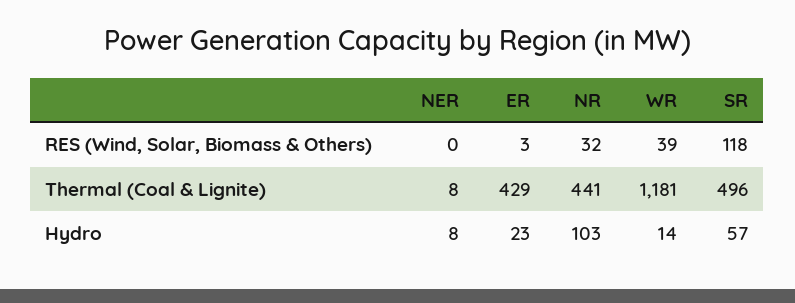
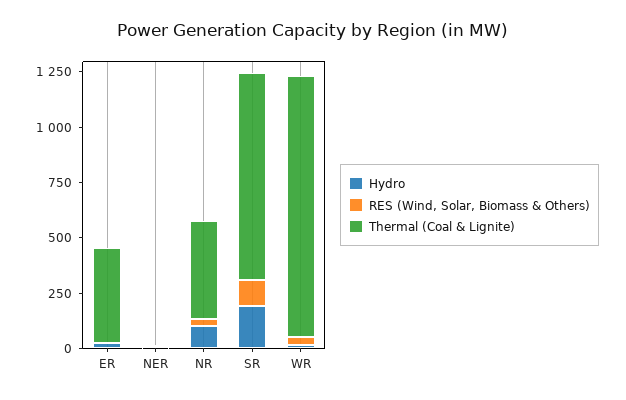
  {
    "RES (Wind, Solar, Biomass & Others)": {
      "NER": 0,
      "ER": 3,
      "NR": 32,
      "WR": 39,
      "SR": 118
    },
    "Thermal (Coal & Lignite)": {
      "NER": 8,
      "ER": 429,
      "NR": 441,
      "WR": 1181,
-     "SR": 496
+     "SR": 950
    },
    "Hydro": {
      "NER": 8,
      "ER": 23,
      "NR": 103,
      "WR": 14,
-     "SR": 57
+     "SR": 200
    }
  }

